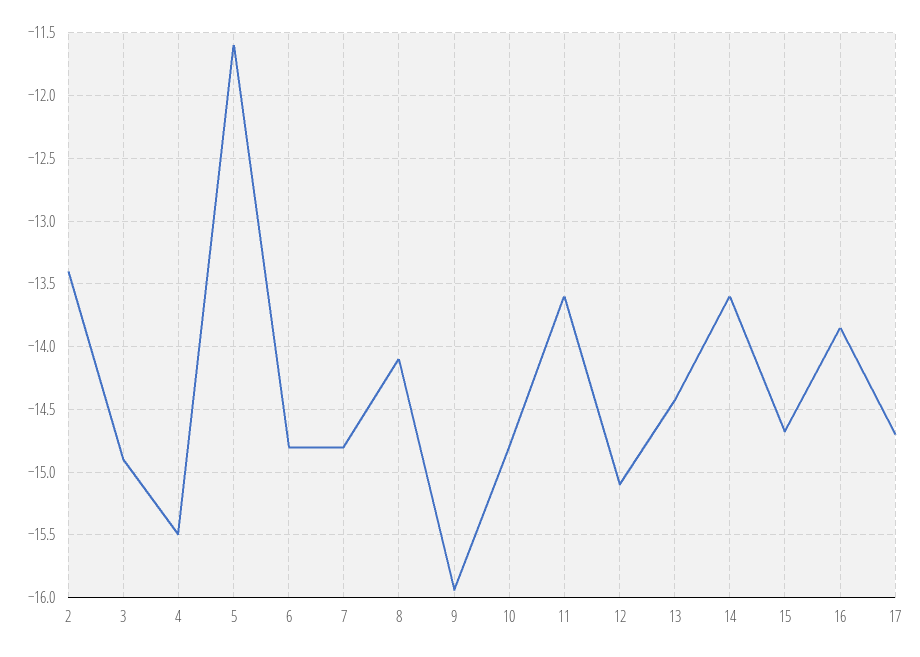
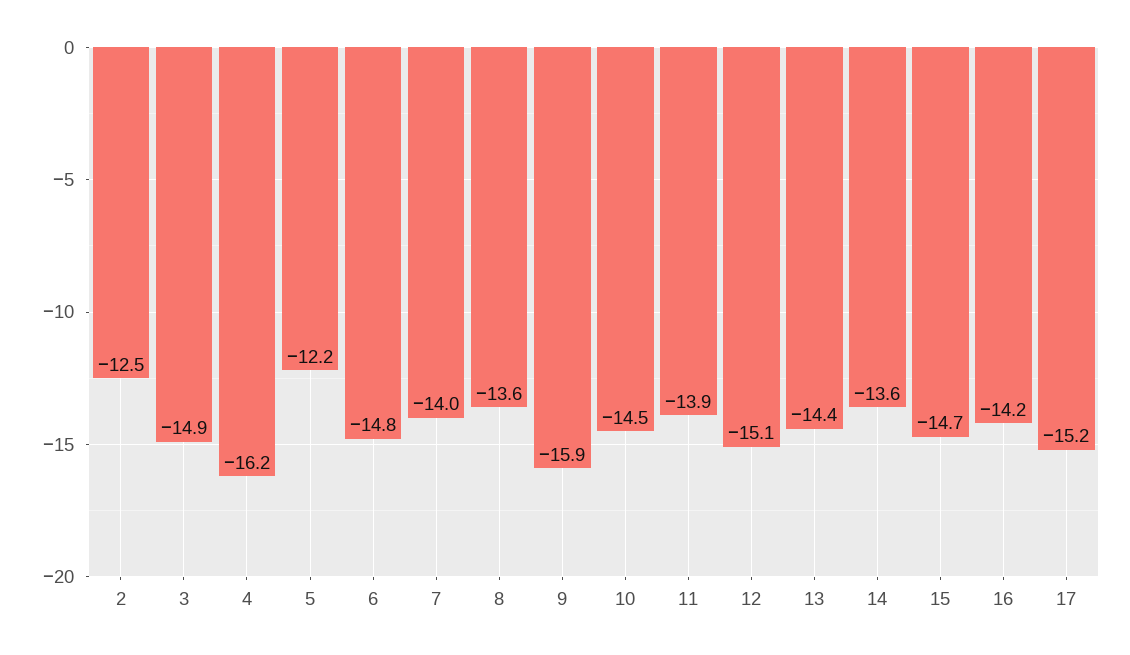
  {
-   "2": -13.4,
+   "2": -12.5,
    "3": -14.9,
-   "4": -15.5,
+   "4": -16.2,
-   "5": -11.6,
+   "5": -12.2,
    "6": -14.8,
-   "7": -14.8,
+   "7": -14,
-   "8": -14.1,
+   "8": -13.6,
    "9": -15.9,
-   "10": -14.8,
+   "10": -14.5,
-   "11": -13.6,
+   "11": -13.9,
    "12": -15.1,
    "13": -14.4,
    "14": -13.6,
    "15": -14.7,
-   "16": -13.85,
+   "16": -14.2,
-   "17": -14.7
+   "17": -15.2
  }

